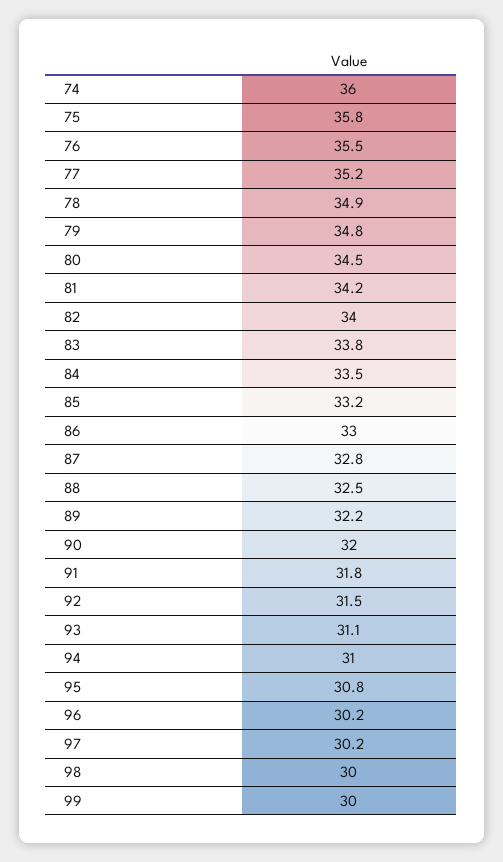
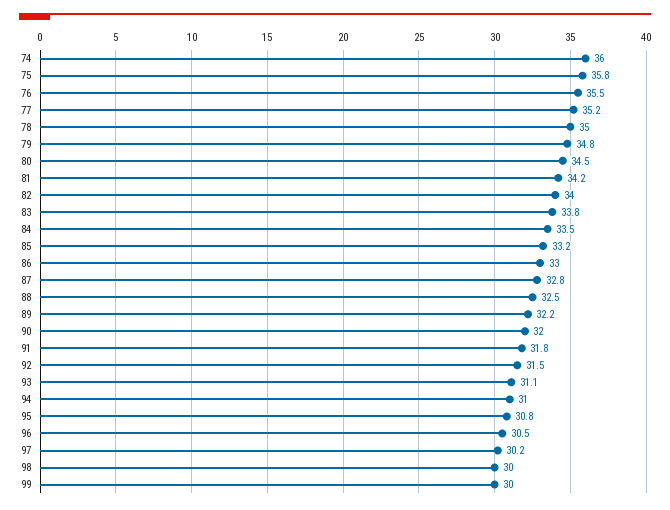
  {
    "74": 36,
    "75": 35.8,
    "76": 35.5,
    "77": 35.2,
-   "78": 34.9,
+   "78": 35,
    "79": 34.8,
    "80": 34.5,
    "81": 34.2,
    "82": 34,
    "83": 33.8,
    "84": 33.5,
    "85": 33.2,
    "86": 33,
    "87": 32.8,
    "88": 32.5,
    "89": 32.2,
    "90": 32,
    "91": 31.8,
    "92": 31.5,
    "93": 31.1,
    "94": 31,
    "95": 30.8,
-   "96": 30.2,
+   "96": 30.5,
    "97": 30.2,
    "98": 30,
    "99": 30
  }

